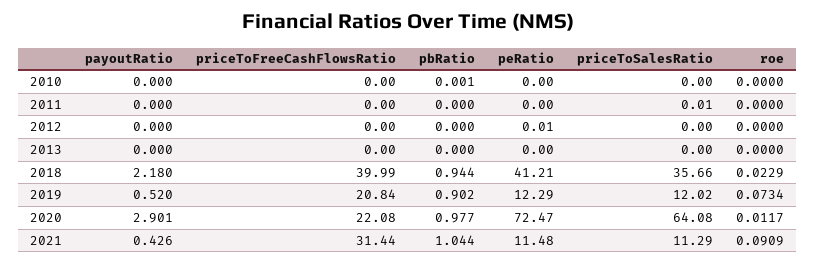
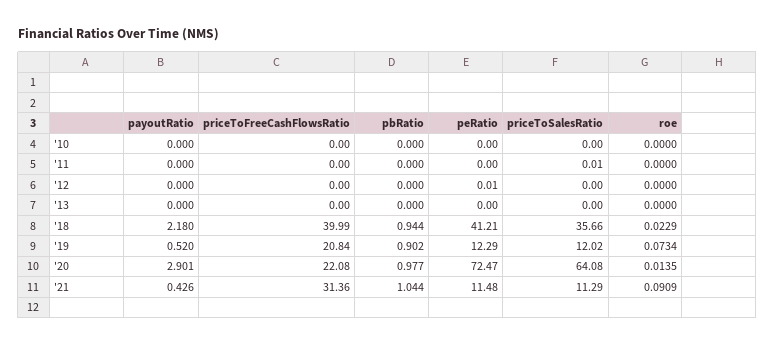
  {
    "payoutRatio": {
      "2010": 0,
      "2011": 0,
      "2012": 0,
      "2013": 0,
      "2018": 2.18,
      "2019": 0.52,
      "2020": 2.901,
      "2021": 0.426
    },
    "priceToFreeCashFlowsRatio": {
      "2010": 0,
      "2011": 0,
      "2012": 0,
      "2013": 0,
      "2018": 39.99,
      "2019": 20.84,
      "2020": 22.08,
-     "2021": 31.44
+     "2021": 31.36
    },
    "pbRatio": {
-     "2010": 0.001,
+     "2010": 0,
      "2011": 0,
      "2012": 0,
      "2013": 0,
      "2018": 0.944,
      "2019": 0.902,
      "2020": 0.977,
      "2021": 1.044
    },
    "peRatio": {
      "2010": 0,
      "2011": 0,
      "2012": 0.01,
      "2013": 0,
      "2018": 41.21,
      "2019": 12.29,
      "2020": 72.47,
      "2021": 11.48
    },
    "priceToSalesRatio": {
      "2010": 0,
      "2011": 0.01,
      "2012": 0,
      "2013": 0,
      "2018": 35.66,
      "2019": 12.02,
      "2020": 64.08,
      "2021": 11.29
    },
    "roe": {
      "2010": 0,
      "2011": 0,
      "2012": 0,
      "2013": 0,
      "2018": 0.0229,
      "2019": 0.0734,
-     "2020": 0.0117,
+     "2020": 0.0135,
      "2021": 0.0909
    }
  }

